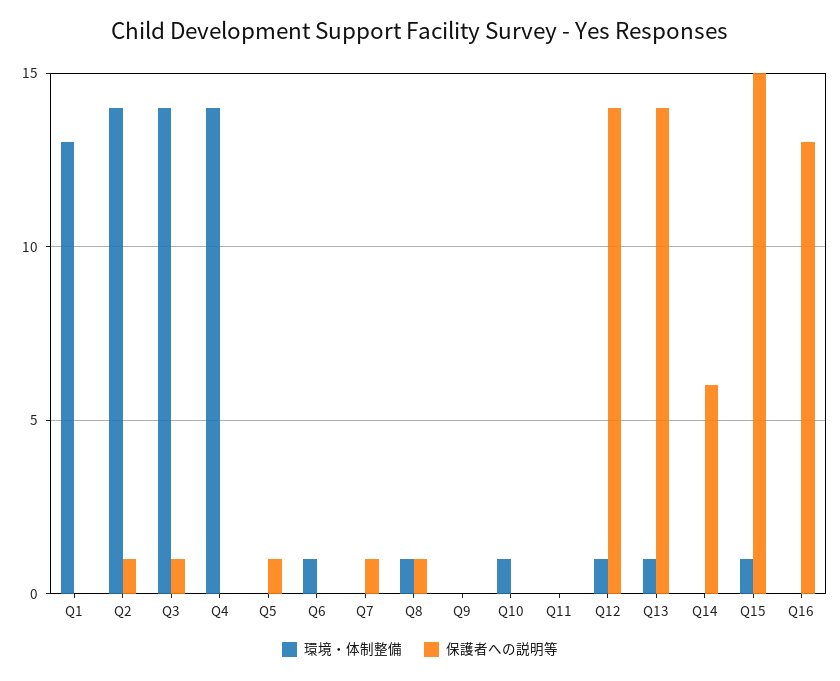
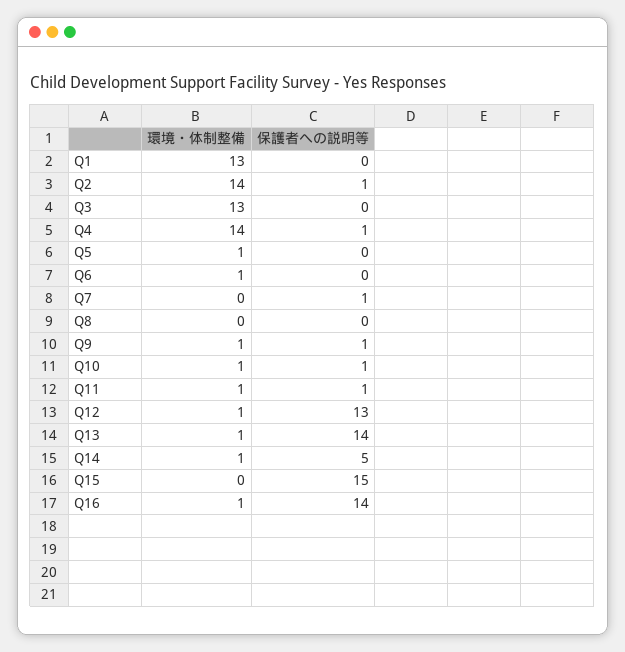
  {
    "環境・体制整備": {
      "Q1": 13,
      "Q2": 14,
-     "Q3": 14,
+     "Q3": 13,
      "Q4": 14,
-     "Q5": 0,
+     "Q5": 1,
      "Q6": 1,
      "Q7": 0,
-     "Q8": 1,
+     "Q8": 0,
-     "Q9": 0,
+     "Q9": 1,
      "Q10": 1,
-     "Q11": 0,
+     "Q11": 1,
      "Q12": 1,
      "Q13": 1,
-     "Q14": 0,
+     "Q14": 1,
-     "Q15": 1,
+     "Q15": 0,
-     "Q16": 0
+     "Q16": 1
    },
    "保護者への説明等": {
      "Q1": 0,
      "Q2": 1,
-     "Q3": 1,
+     "Q3": 0,
-     "Q4": 0,
+     "Q4": 1,
-     "Q5": 1,
+     "Q5": 0,
      "Q6": 0,
      "Q7": 1,
-     "Q8": 1,
+     "Q8": 0,
-     "Q9": 0,
+     "Q9": 1,
-     "Q10": 0,
+     "Q10": 1,
-     "Q11": 0,
+     "Q11": 1,
-     "Q12": 14,
+     "Q12": 13,
      "Q13": 14,
-     "Q14": 6,
+     "Q14": 5,
      "Q15": 15,
-     "Q16": 13
+     "Q16": 14
    }
  }

